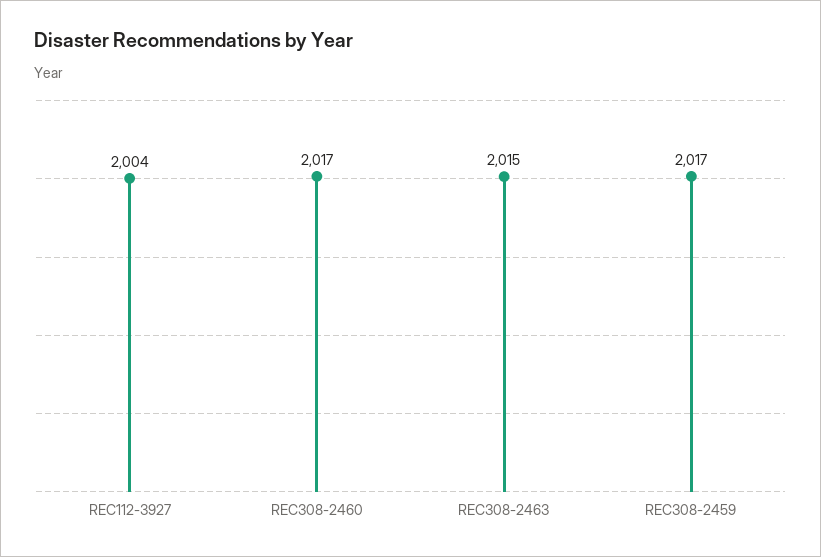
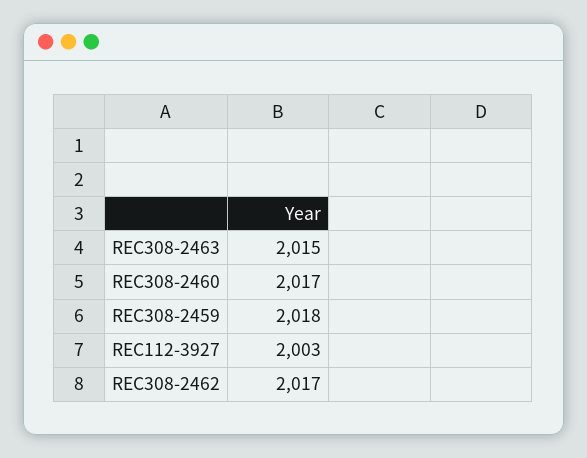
  {
-   "REC112-3927": 2004,
+   "REC112-3927": 2003,
    "REC308-2460": 2017,
    "REC308-2463": 2015,
-   "REC308-2459": 2017
+   "REC308-2459": 2018,
+   "REC308-2462": 2017
  }

